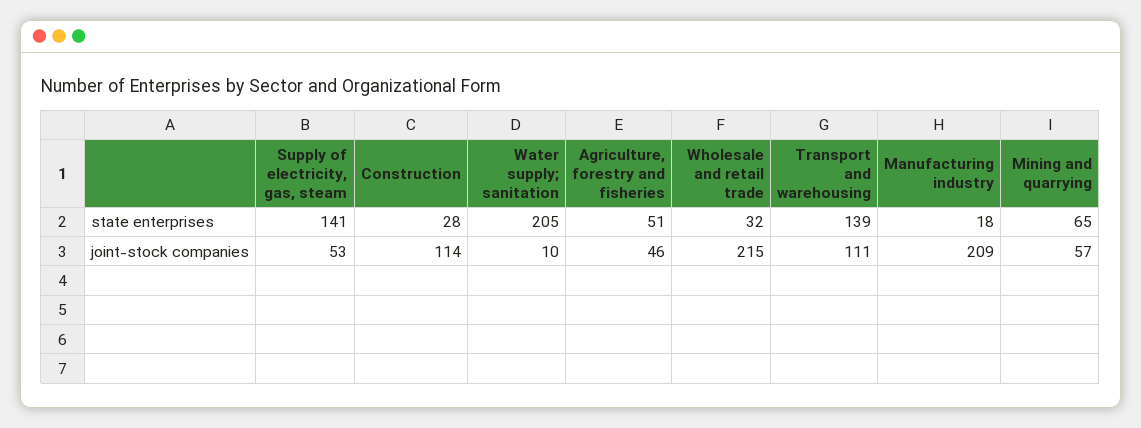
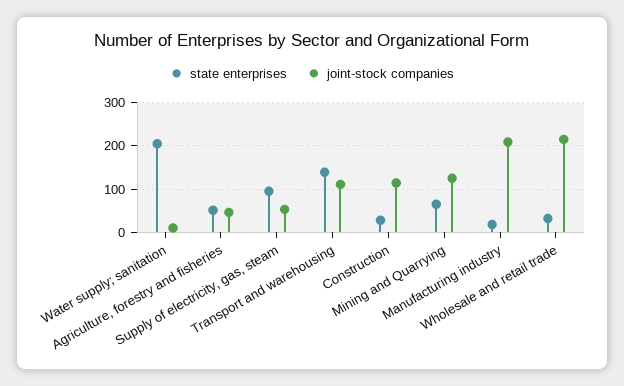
  {
    "state enterprises": {
-     "Supply of electricity, gas, steam": 141,
+     "Supply of electricity, gas, steam": 100,
      "Construction": 28,
      "Water supply; sanitation": 205,
      "Agriculture, forestry and fisheries": 51,
      "Wholesale and retail trade": 32,
      "Transport and warehousing": 139,
      "Manufacturing industry": 18,
      "Mining and quarrying": 65
    },
    "joint-stock companies": {
      "Supply of electricity, gas, steam": 53,
      "Construction": 114,
      "Water supply; sanitation": 10,
      "Agriculture, forestry and fisheries": 46,
      "Wholesale and retail trade": 215,
      "Transport and warehousing": 111,
      "Manufacturing industry": 209,
-     "Mining and quarrying": 57
+     "Mining and quarrying": 120
    }
  }

